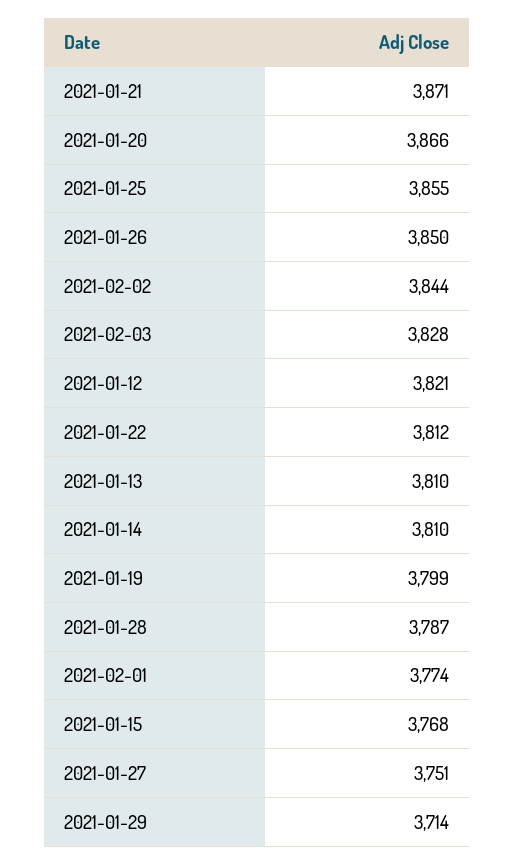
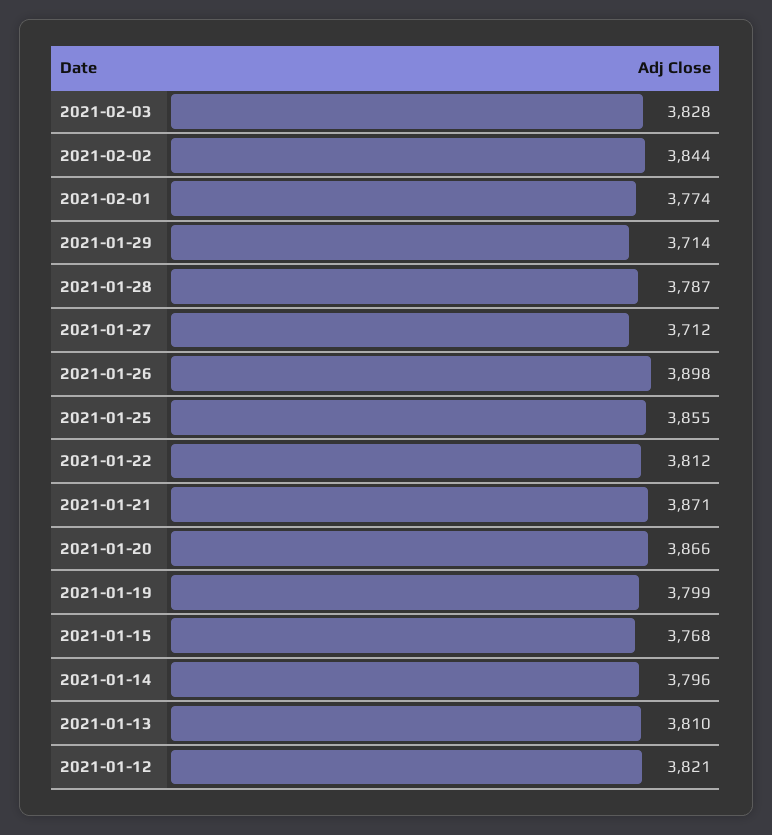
  {
    "2021-01-21": 3871,
    "2021-01-20": 3866,
    "2021-01-25": 3855,
-   "2021-01-26": 3850,
+   "2021-01-26": 3898,
    "2021-02-02": 3844,
    "2021-02-03": 3828,
    "2021-01-12": 3821,
    "2021-01-22": 3812,
    "2021-01-13": 3810,
-   "2021-01-14": 3810,
+   "2021-01-14": 3796,
    "2021-01-19": 3799,
    "2021-01-28": 3787,
    "2021-02-01": 3774,
    "2021-01-15": 3768,
-   "2021-01-27": 3751,
+   "2021-01-27": 3712,
    "2021-01-29": 3714
  }

